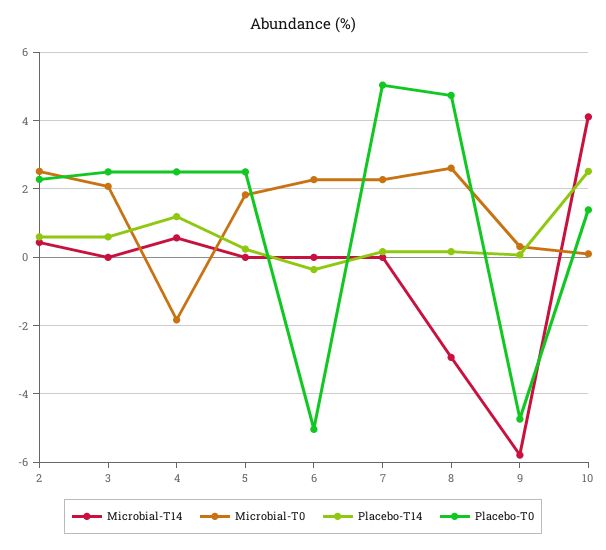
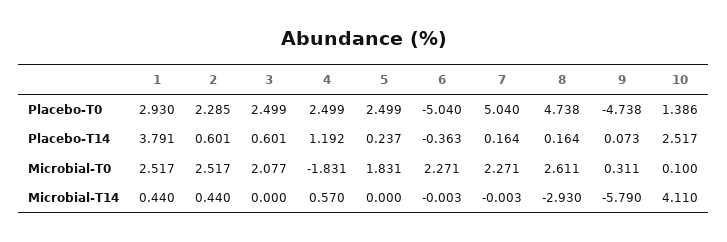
  {
    "Microbial-T14": {
      "2": 0.44,
      "3": 0,
      "4": 0.57,
      "5": 0,
      "6": -0.003,
      "7": -0.003,
      "8": -2.93,
      "9": -5.79,
-     "10": 4.11
+     "10": 4.11,
+     "1": 0.44
    },
    "Microbial-T0": {
      "2": 2.517,
      "3": 2.077,
      "4": -1.831,
      "5": 1.831,
      "6": 2.271,
      "7": 2.271,
      "8": 2.611,
      "9": 0.311,
-     "10": 0.1
+     "10": 0.1,
+     "1": 2.517
    },
    "Placebo-T14": {
      "2": 0.601,
      "3": 0.601,
      "4": 1.192,
      "5": 0.237,
      "6": -0.363,
      "7": 0.164,
      "8": 0.164,
      "9": 0.073,
-     "10": 2.517
+     "10": 2.517,
+     "1": 3.791
    },
    "Placebo-T0": {
      "2": 2.285,
      "3": 2.499,
      "4": 2.499,
      "5": 2.499,
      "6": -5.04,
      "7": 5.04,
      "8": 4.738,
      "9": -4.738,
-     "10": 1.386
+     "10": 1.386,
+     "1": 2.93
    }
  }

